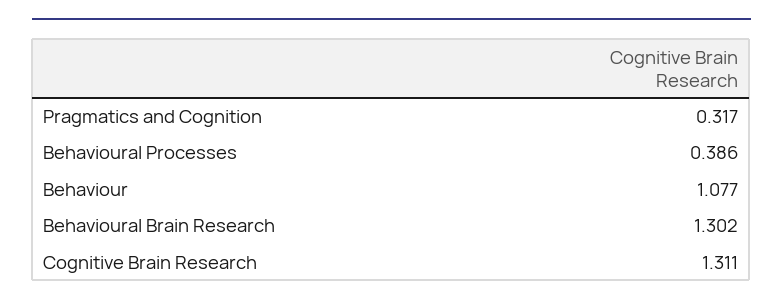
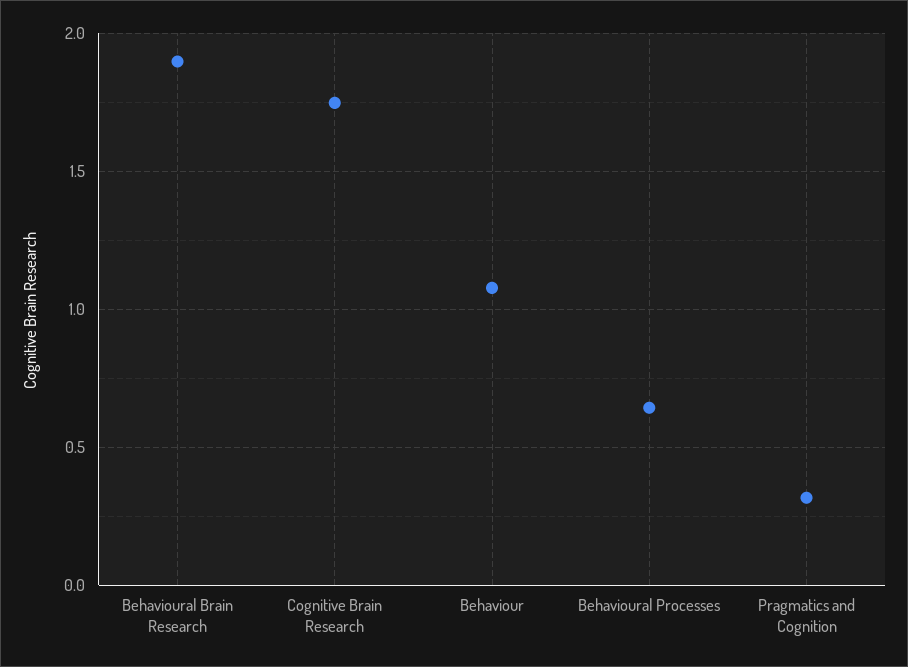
  {
    "Pragmatics and Cognition": 0.317,
-   "Behavioural Processes": 0.386,
+   "Behavioural Processes": 0.65,
    "Behaviour": 1.077,
-   "Behavioural Brain Research": 1.302,
+   "Behavioural Brain Research": 1.9,
-   "Cognitive Brain Research": 1.311
+   "Cognitive Brain Research": 1.75
  }

